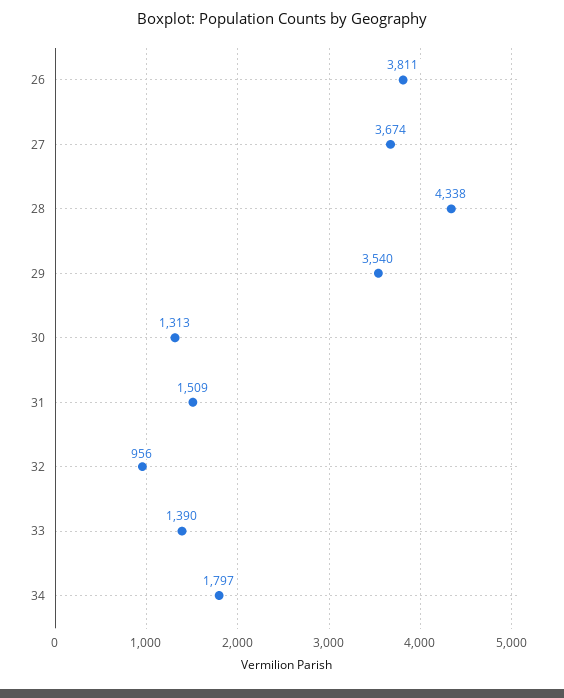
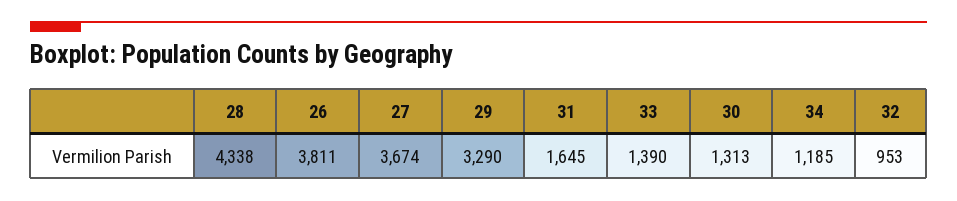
  {
    "26": 3811,
    "27": 3674,
    "28": 4338,
-   "29": 3540,
+   "29": 3290,
    "30": 1313,
-   "31": 1509,
+   "31": 1645,
-   "32": 956,
+   "32": 953,
    "33": 1390,
-   "34": 1797
+   "34": 1185
  }

